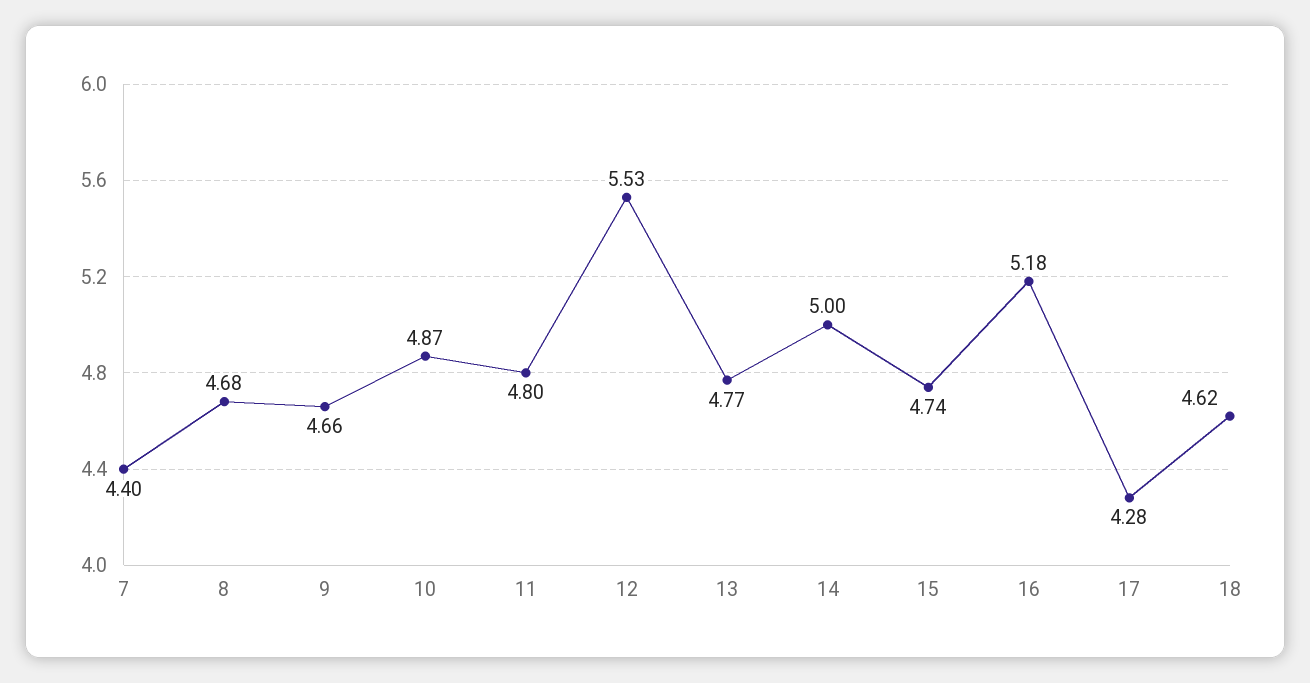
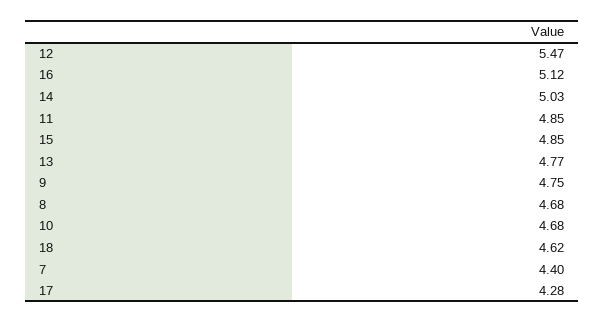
  {
    "7": 4.4,
    "8": 4.68,
-   "9": 4.66,
+   "9": 4.75,
-   "10": 4.87,
+   "10": 4.68,
-   "11": 4.8,
+   "11": 4.85,
-   "12": 5.53,
+   "12": 5.47,
    "13": 4.77,
-   "14": 5,
+   "14": 5.03,
-   "15": 4.74,
+   "15": 4.85,
-   "16": 5.18,
+   "16": 5.12,
    "17": 4.28,
    "18": 4.62
  }

